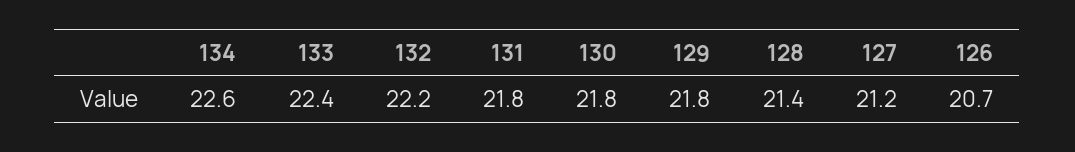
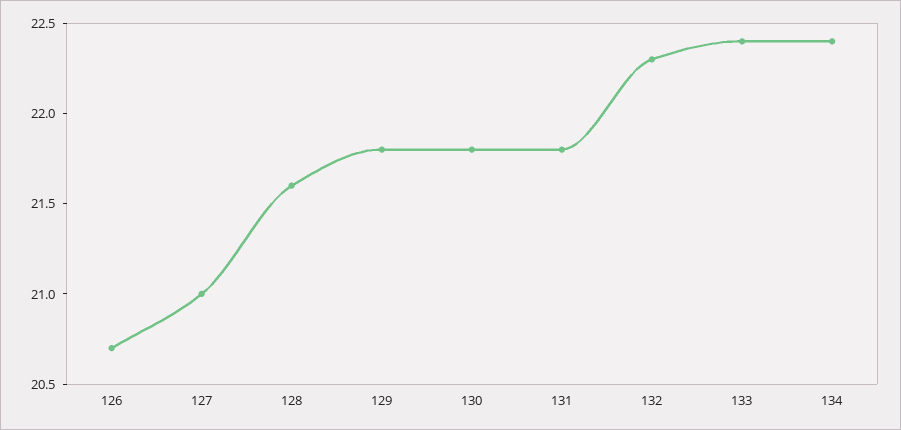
  {
-   "134": 22.6,
+   "134": 22.4,
    "133": 22.4,
-   "132": 22.2,
+   "132": 22.3,
    "131": 21.8,
    "130": 21.8,
    "129": 21.8,
-   "128": 21.4,
+   "128": 21.6,
-   "127": 21.2,
+   "127": 21,
    "126": 20.7
  }

